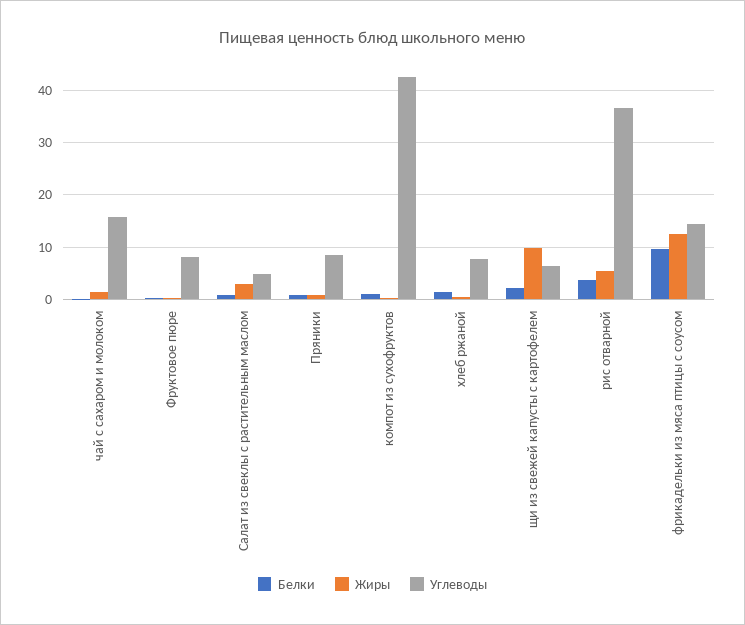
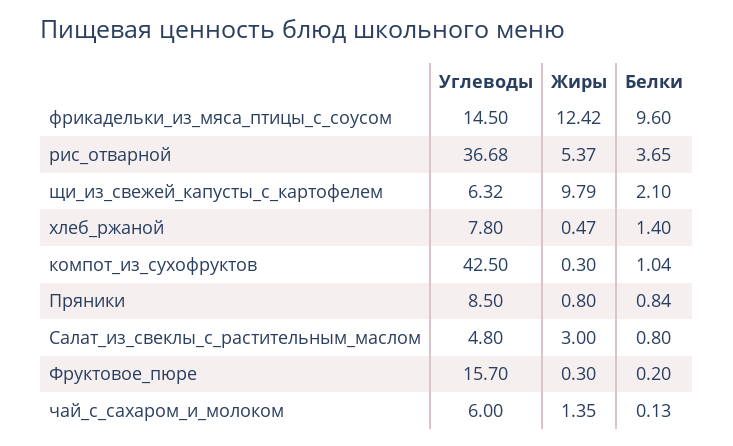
  {
    "Белки": {
      "чай с сахаром и молоком": 0.13,
      "Фруктовое пюре": 0.2,
      "Салат из свеклы с растительным маслом": 0.8,
      "Пряники": 0.84,
      "компот из сухофруктов": 1.04,
      "хлеб ржаной": 1.4,
      "щи из свежей капусты с картофелем": 2.1,
      "рис отварной": 3.65,
      "фрикадельки из мяса птицы с соусом": 9.6
    },
    "Жиры": {
      "чай с сахаром и молоком": 1.35,
      "Фруктовое пюре": 0.3,
      "Салат из свеклы с растительным маслом": 3,
      "Пряники": 0.8,
      "компот из сухофруктов": 0.3,
      "хлеб ржаной": 0.47,
      "щи из свежей капусты с картофелем": 9.79,
      "рис отварной": 5.37,
      "фрикадельки из мяса птицы с соусом": 12.42
    },
    "Углеводы": {
-     "чай с сахаром и молоком": 16,
+     "чай с сахаром и молоком": 6,
-     "Фруктовое пюре": 8,
+     "Фруктовое пюре": 15.7,
      "Салат из свеклы с растительным маслом": 4.8,
      "Пряники": 8.5,
      "компот из сухофруктов": 42.5,
      "хлеб ржаной": 7.8,
      "щи из свежей капусты с картофелем": 6.32,
      "рис отварной": 36.68,
      "фрикадельки из мяса птицы с соусом": 14.5
    }
  }

